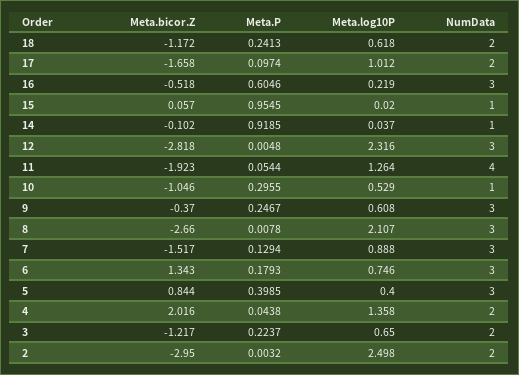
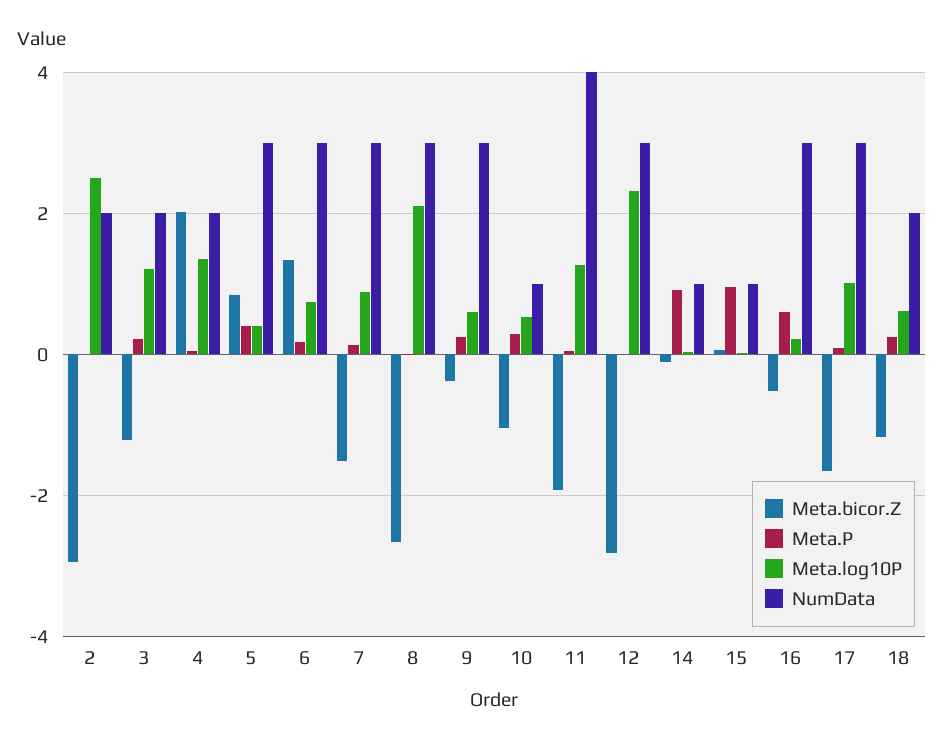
  {
    "Meta.bicor.Z": {
      "18": -1.172,
      "17": -1.658,
      "16": -0.518,
      "15": 0.057,
      "14": -0.102,
      "12": -2.818,
      "11": -1.923,
      "10": -1.046,
      "9": -0.37,
      "8": -2.66,
      "7": -1.517,
      "6": 1.343,
      "5": 0.844,
      "4": 2.016,
      "3": -1.217,
      "2": -2.95
    },
    "Meta.P": {
      "18": 0.2413,
      "17": 0.0974,
      "16": 0.6046,
      "15": 0.9545,
      "14": 0.9185,
      "12": 0.0048,
      "11": 0.0544,
      "10": 0.2955,
      "9": 0.2467,
      "8": 0.0078,
      "7": 0.1294,
      "6": 0.1793,
      "5": 0.3985,
      "4": 0.0438,
      "3": 0.2237,
      "2": 0.0032
    },
    "Meta.log10P": {
      "18": 0.618,
      "17": 1.012,
      "16": 0.219,
      "15": 0.02,
      "14": 0.037,
      "12": 2.316,
      "11": 1.264,
      "10": 0.529,
      "9": 0.608,
      "8": 2.107,
      "7": 0.888,
      "6": 0.746,
      "5": 0.4,
      "4": 1.358,
-     "3": 0.65,
+     "3": 1.2,
      "2": 2.498
    },
    "NumData": {
      "18": 2,
-     "17": 2,
+     "17": 3,
      "16": 3,
      "15": 1,
      "14": 1,
      "12": 3,
      "11": 4,
      "10": 1,
      "9": 3,
      "8": 3,
      "7": 3,
      "6": 3,
      "5": 3,
      "4": 2,
      "3": 2,
      "2": 2
    }
  }

